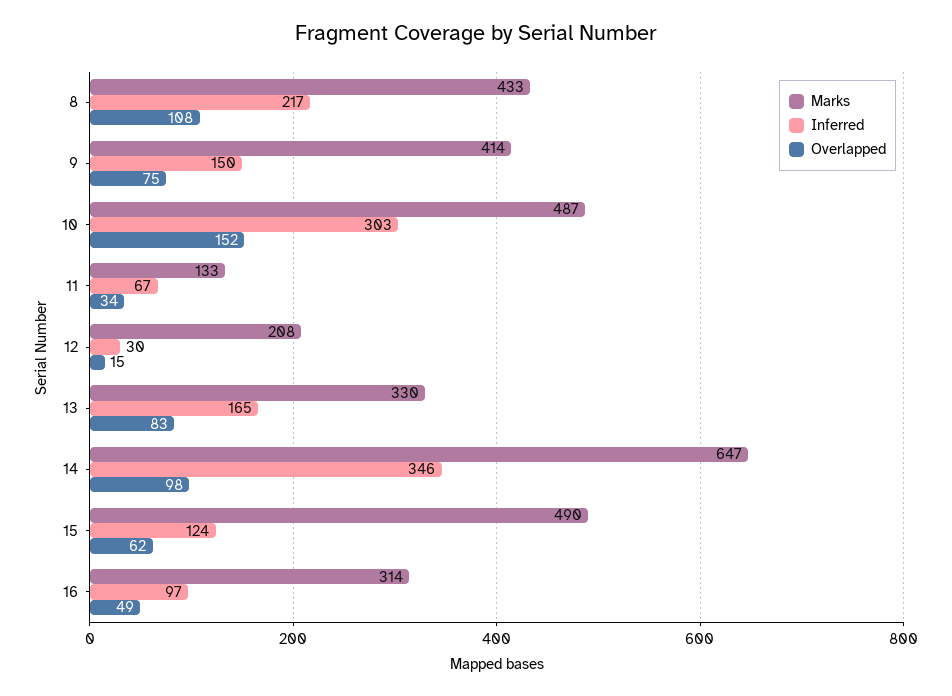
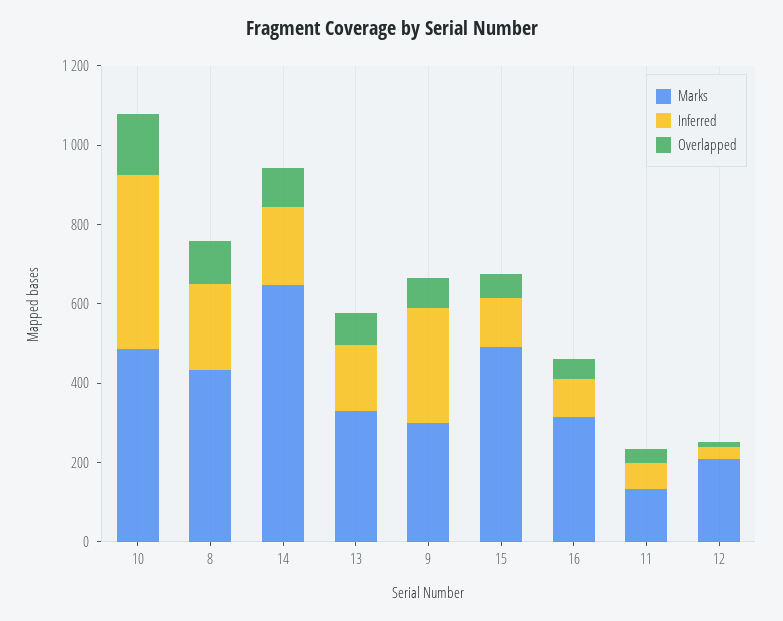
  {
    "Marks": {
      "8": 433,
-     "9": 414,
+     "9": 300,
      "10": 487,
      "11": 133,
      "12": 208,
      "13": 330,
      "14": 647,
      "15": 490,
      "16": 314
    },
    "Inferred": {
      "8": 217,
-     "9": 150,
+     "9": 300,
-     "10": 303,
+     "10": 450,
      "11": 67,
      "12": 30,
      "13": 165,
-     "14": 346,
+     "14": 200,
      "15": 124,
      "16": 97
    },
    "Overlapped": {
      "8": 108,
      "9": 75,
      "10": 152,
      "11": 34,
      "12": 15,
      "13": 83,
      "14": 98,
      "15": 62,
      "16": 49
    }
  }

